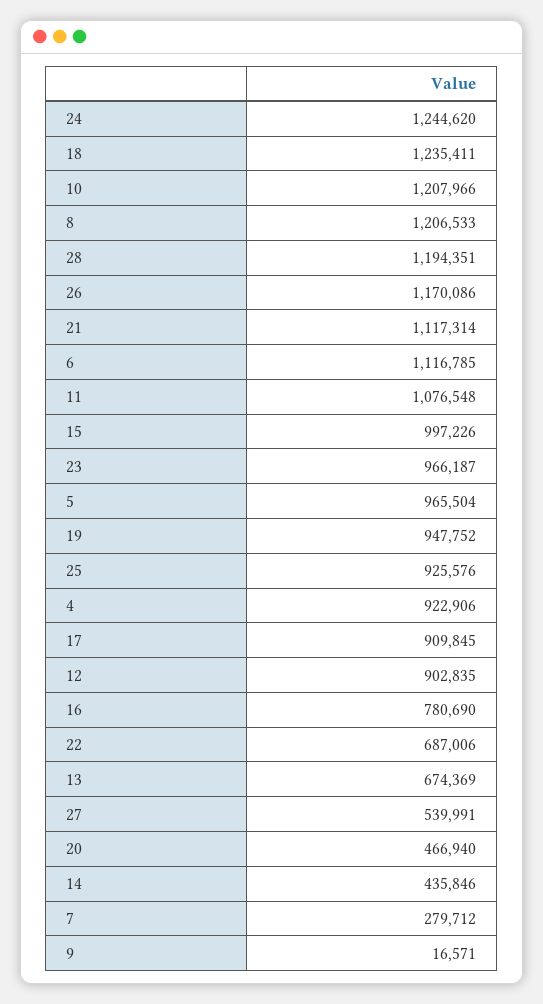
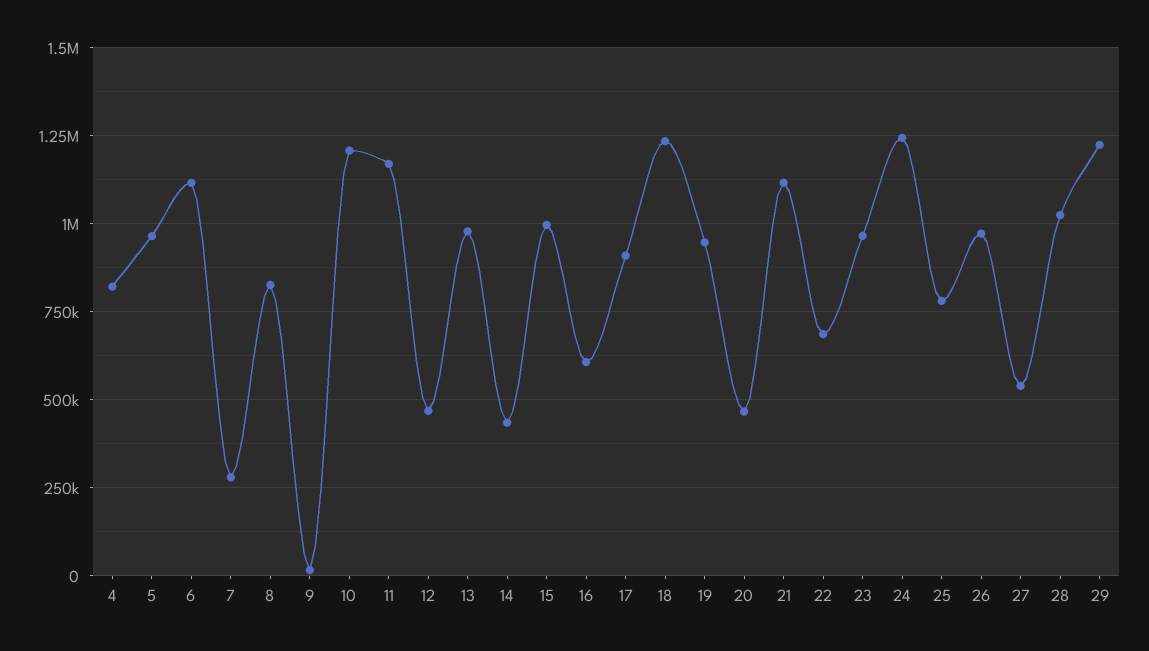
  {
    "24": 1244620,
    "18": 1235411,
    "10": 1207966,
-   "8": 1206533,
+   "8": 825000,
-   "28": 1194351,
+   "28": 1025000,
-   "26": 1170086,
+   "26": 975000,
    "21": 1117314,
    "6": 1116785,
-   "11": 1076548,
+   "11": 1175000,
    "15": 997226,
    "23": 966187,
    "5": 965504,
    "19": 947752,
-   "25": 925576,
+   "25": 775000,
-   "4": 922906,
+   "4": 825000,
    "17": 909845,
-   "12": 902835,
+   "12": 475000,
-   "16": 780690,
+   "16": 600000,
    "22": 687006,
-   "13": 674369,
+   "13": 975000,
    "27": 539991,
    "20": 466940,
    "14": 435846,
    "7": 279712,
-   "9": 16571
+   "9": 16571,
+   "29": 1225000
  }

